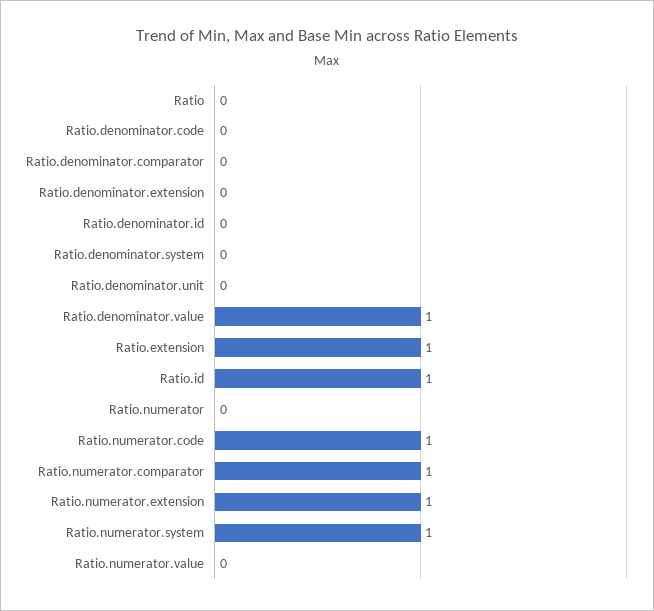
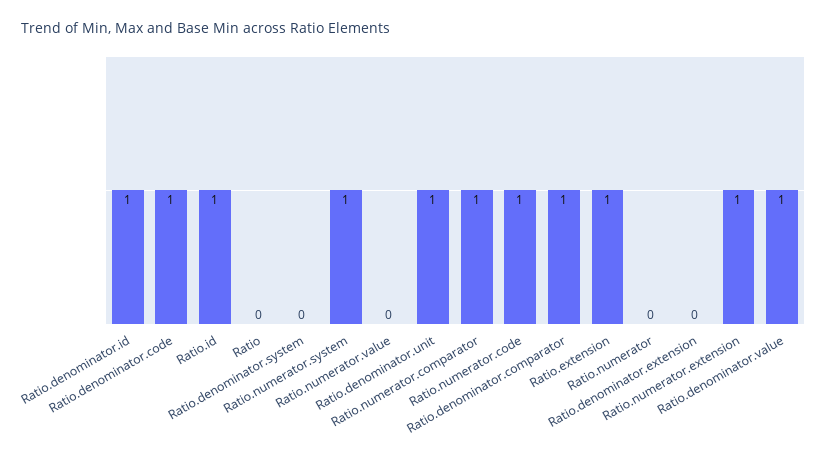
  {
    "Ratio": 0,
-   "Ratio.denominator.code": 0,
+   "Ratio.denominator.code": 1,
-   "Ratio.denominator.comparator": 0,
+   "Ratio.denominator.comparator": 1,
    "Ratio.denominator.extension": 0,
-   "Ratio.denominator.id": 0,
+   "Ratio.denominator.id": 1,
    "Ratio.denominator.system": 0,
-   "Ratio.denominator.unit": 0,
+   "Ratio.denominator.unit": 1,
    "Ratio.denominator.value": 1,
    "Ratio.extension": 1,
    "Ratio.id": 1,
    "Ratio.numerator": 0,
    "Ratio.numerator.code": 1,
    "Ratio.numerator.comparator": 1,
    "Ratio.numerator.extension": 1,
    "Ratio.numerator.system": 1,
    "Ratio.numerator.value": 0
  }

